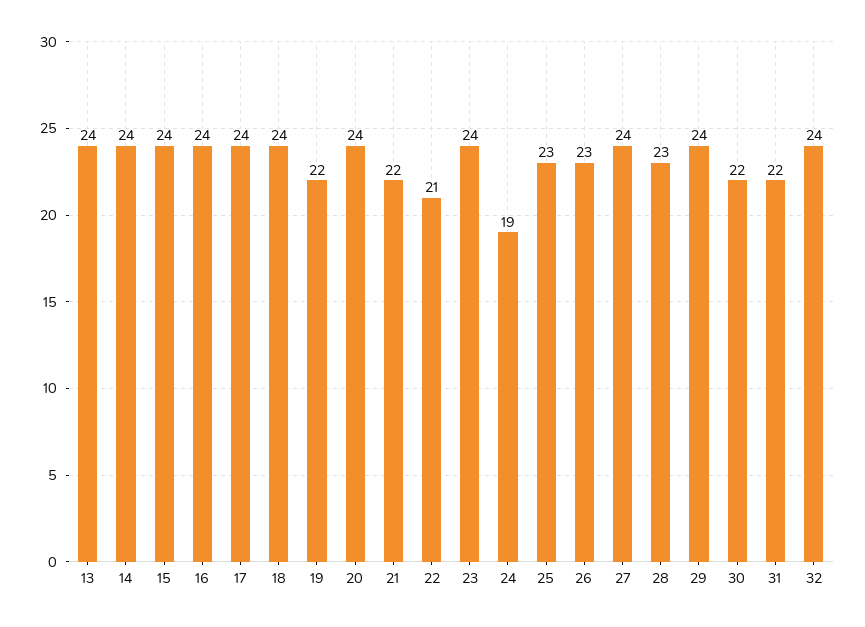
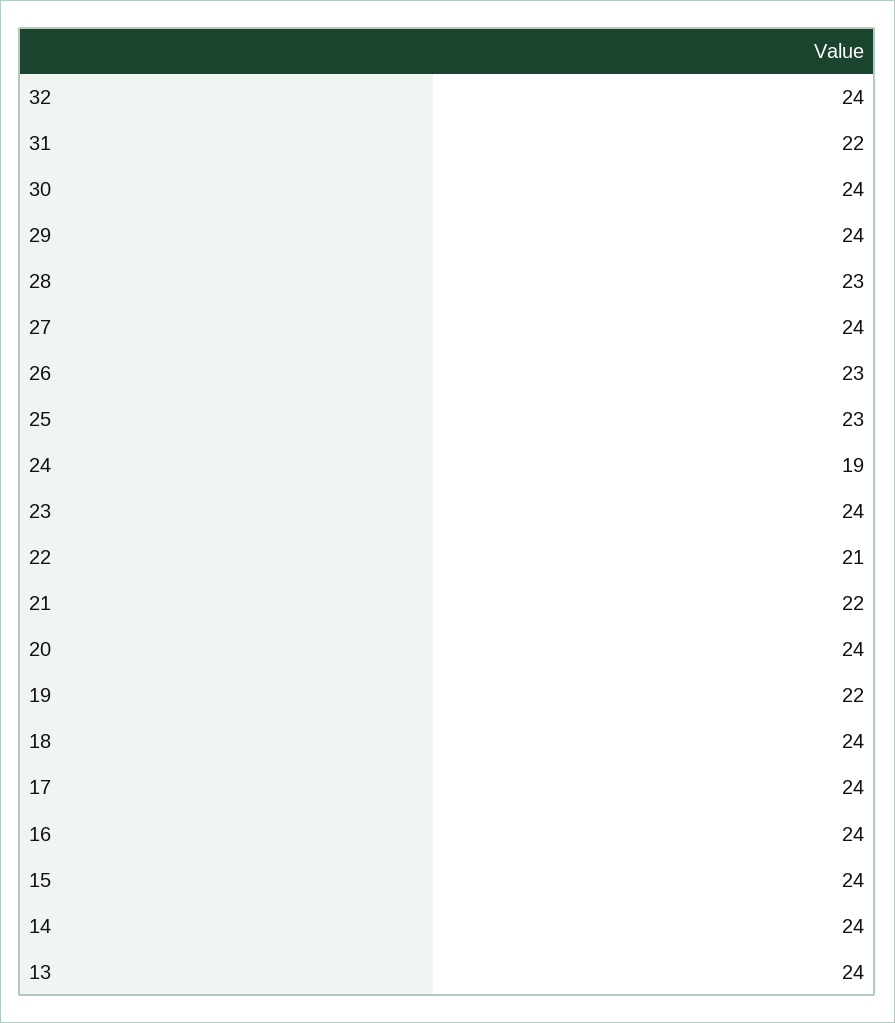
  {
    "13": 24,
    "14": 24,
    "15": 24,
    "16": 24,
    "17": 24,
    "18": 24,
    "19": 22,
    "20": 24,
    "21": 22,
    "22": 21,
    "23": 24,
    "24": 19,
    "25": 23,
    "26": 23,
    "27": 24,
    "28": 23,
    "29": 24,
-   "30": 22,
+   "30": 24,
    "31": 22,
    "32": 24
  }

